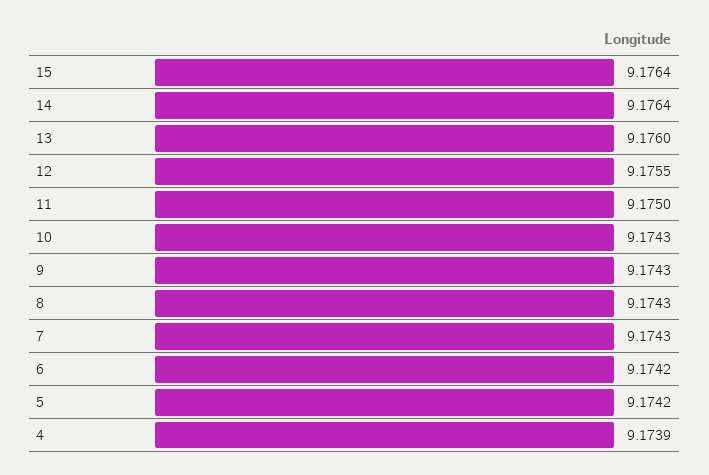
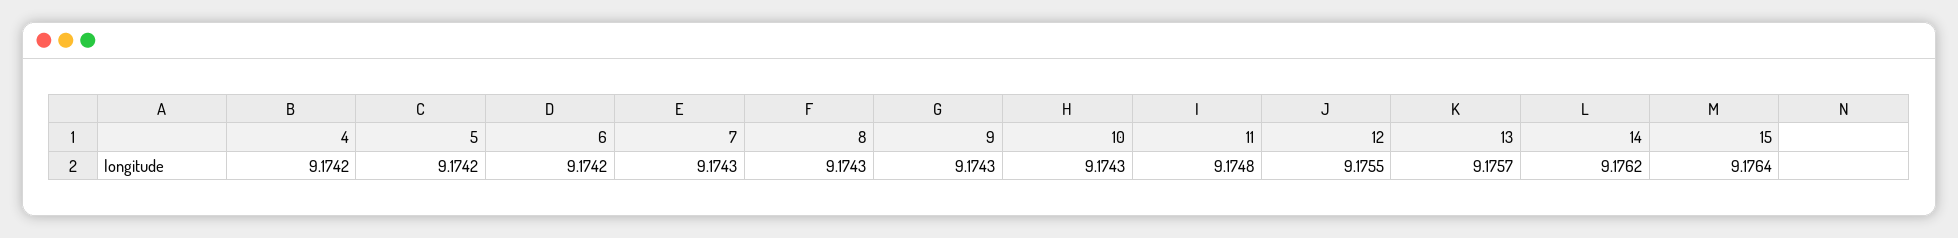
  {
    "15": 9.1764,
-   "14": 9.1764,
+   "14": 9.1762,
-   "13": 9.176,
+   "13": 9.1757,
    "12": 9.1755,
-   "11": 9.175,
+   "11": 9.1748,
    "10": 9.1743,
    "9": 9.1743,
    "8": 9.1743,
    "7": 9.1743,
    "6": 9.1742,
    "5": 9.1742,
-   "4": 9.1739
+   "4": 9.1742
  }

